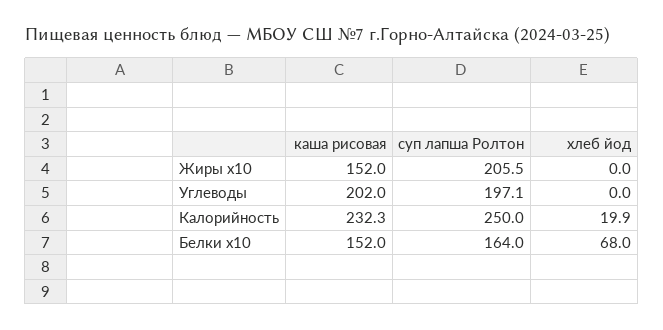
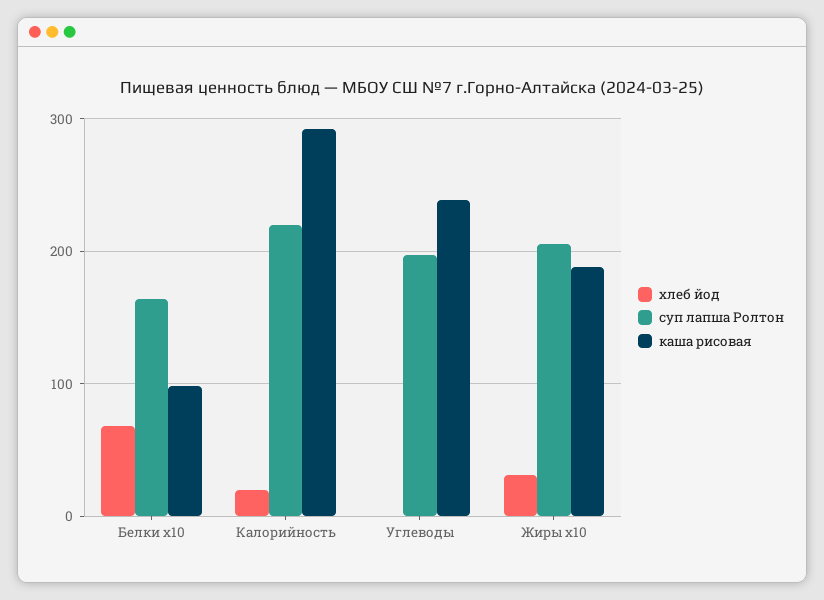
  {
    "каша рисовая": {
-     "Жиры x10": 152,
+     "Жиры x10": 190,
-     "Углеводы": 202,
+     "Углеводы": 240,
-     "Калорийность": 232.3,
+     "Калорийность": 290,
-     "Белки x10": 152
+     "Белки x10": 100
    },
    "суп лапша Ролтон": {
      "Жиры x10": 205.5,
      "Углеводы": 197.1,
-     "Калорийность": 250,
+     "Калорийность": 220,
      "Белки x10": 164
    },
    "хлеб йод": {
-     "Жиры x10": 0,
+     "Жиры x10": 30,
      "Углеводы": 0,
      "Калорийность": 19.9,
      "Белки x10": 68
    }
  }

